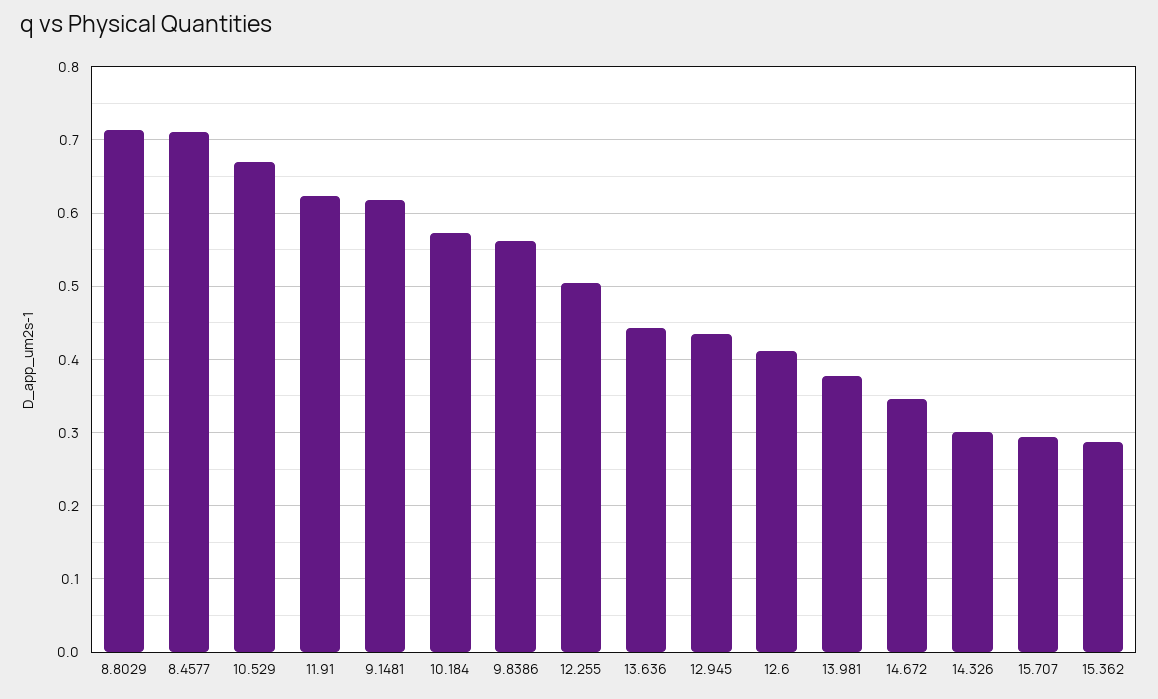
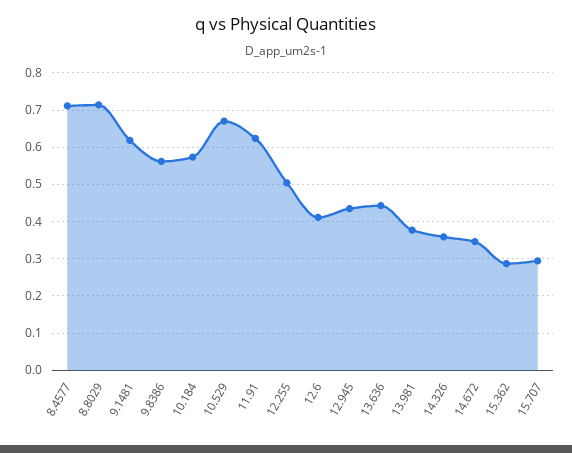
  {
    "8.8029": 0.71,
    "8.4577": 0.71,
    "10.529": 0.67,
    "11.91": 0.62,
    "9.1481": 0.62,
    "10.184": 0.57,
    "9.8386": 0.56,
    "12.255": 0.5,
    "13.636": 0.44,
    "12.945": 0.44,
    "12.6": 0.41,
    "13.981": 0.38,
    "14.672": 0.35,
-   "14.326": 0.3,
+   "14.326": 0.36,
    "15.707": 0.29,
    "15.362": 0.29
  }

